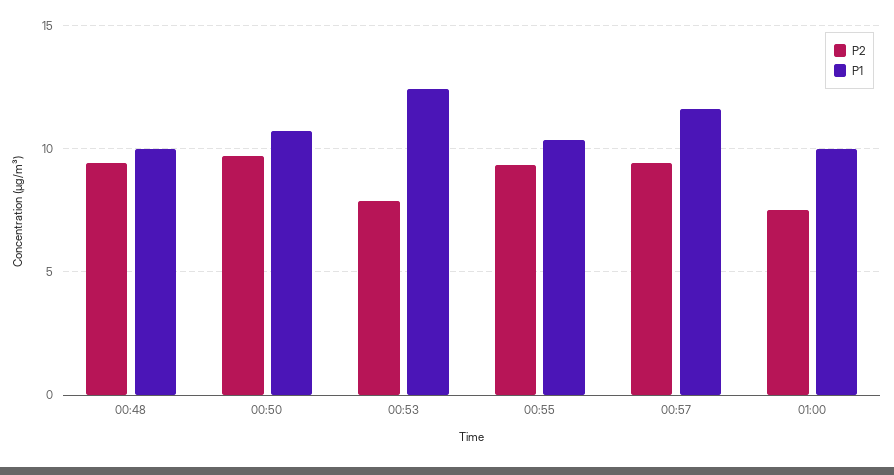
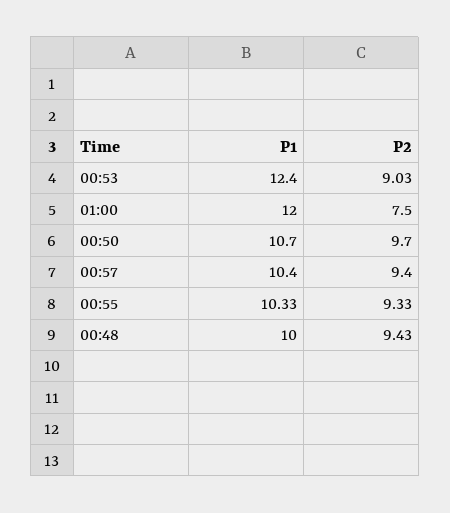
  {
    "P2": {
      "00:48": 9.43,
      "00:50": 9.7,
-     "00:53": 8,
+     "00:53": 9.03,
      "00:55": 9.33,
      "00:57": 9.4,
      "01:00": 7.5
    },
    "P1": {
      "00:48": 10,
      "00:50": 10.7,
      "00:53": 12.4,
      "00:55": 10.33,
-     "00:57": 11.5,
+     "00:57": 10.4,
-     "01:00": 10
+     "01:00": 12
    }
  }

